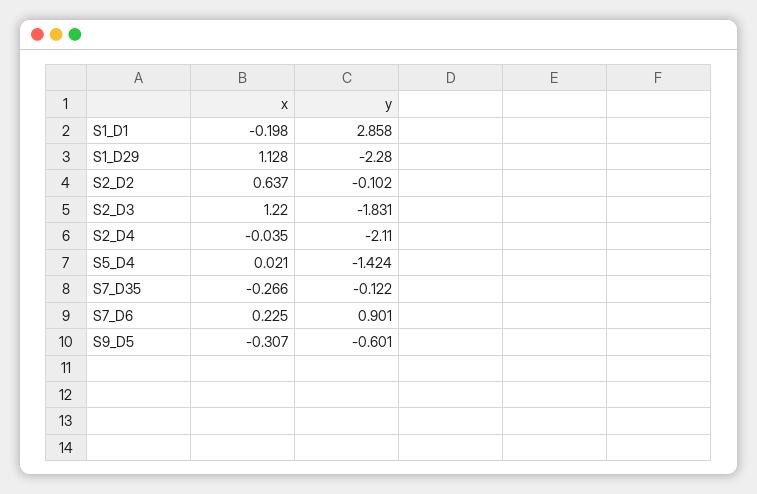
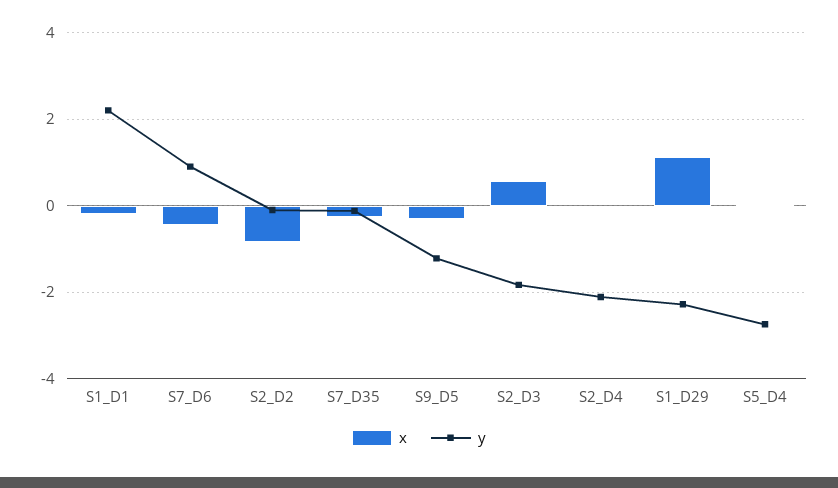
  {
    "x": {
      "S1_D1": -0.198,
      "S1_D29": 1.128,
-     "S2_D2": 0.637,
+     "S2_D2": -0.8,
-     "S2_D3": 1.22,
+     "S2_D3": 0.6,
      "S2_D4": -0.035,
      "S5_D4": 0.021,
      "S7_D35": -0.266,
-     "S7_D6": 0.225,
+     "S7_D6": -0.4,
      "S9_D5": -0.307
    },
    "y": {
-     "S1_D1": 2.858,
+     "S1_D1": 2.2,
      "S1_D29": -2.28,
      "S2_D2": -0.102,
      "S2_D3": -1.831,
      "S2_D4": -2.11,
-     "S5_D4": -1.424,
+     "S5_D4": -2.8,
      "S7_D35": -0.122,
      "S7_D6": 0.901,
-     "S9_D5": -0.601
+     "S9_D5": -1.2
    }
  }

